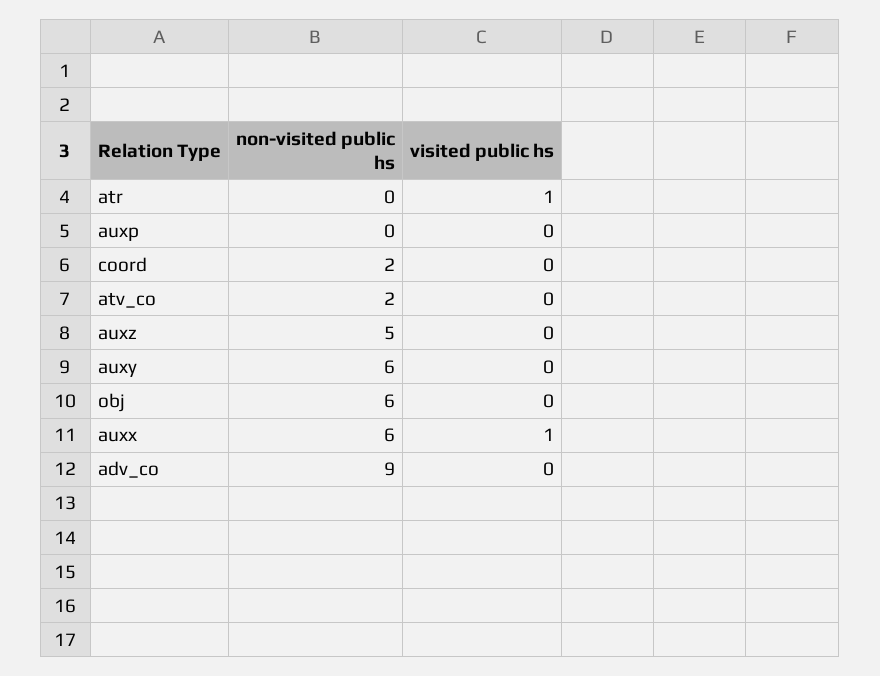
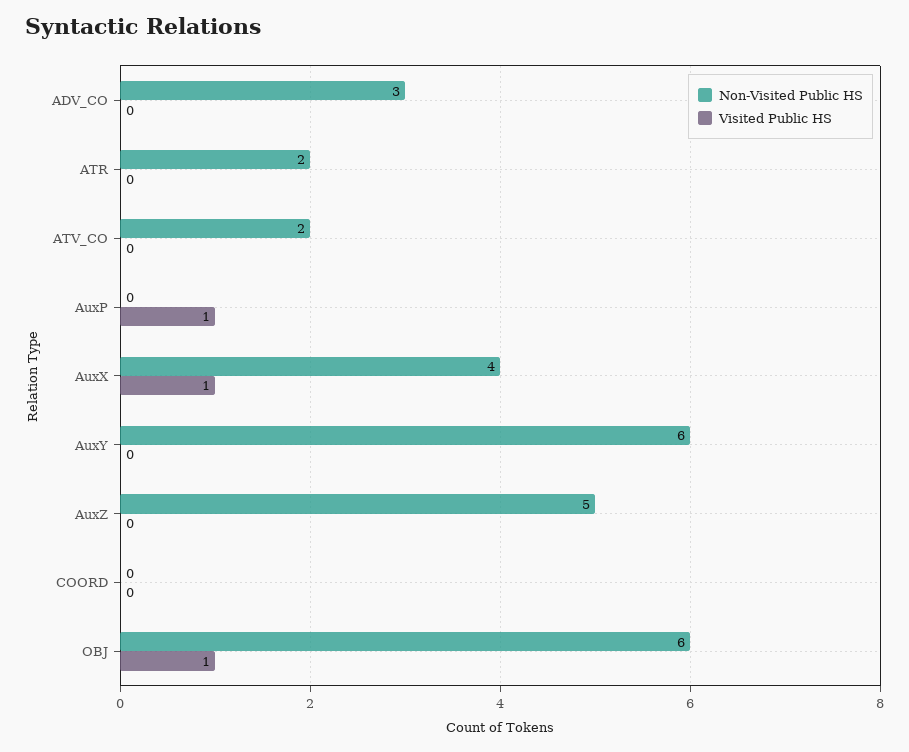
  {
    "non-visited public hs": {
-     "atr": 0,
+     "atr": 2,
      "auxp": 0,
-     "coord": 2,
+     "coord": 0,
      "atv_co": 2,
      "auxz": 5,
      "auxy": 6,
      "obj": 6,
-     "auxx": 6,
+     "auxx": 4,
-     "adv_co": 9
+     "adv_co": 3
    },
    "visited public hs": {
-     "atr": 1,
+     "atr": 0,
-     "auxp": 0,
+     "auxp": 1,
      "coord": 0,
      "atv_co": 0,
      "auxz": 0,
      "auxy": 0,
-     "obj": 0,
+     "obj": 1,
      "auxx": 1,
      "adv_co": 0
    }
  }

